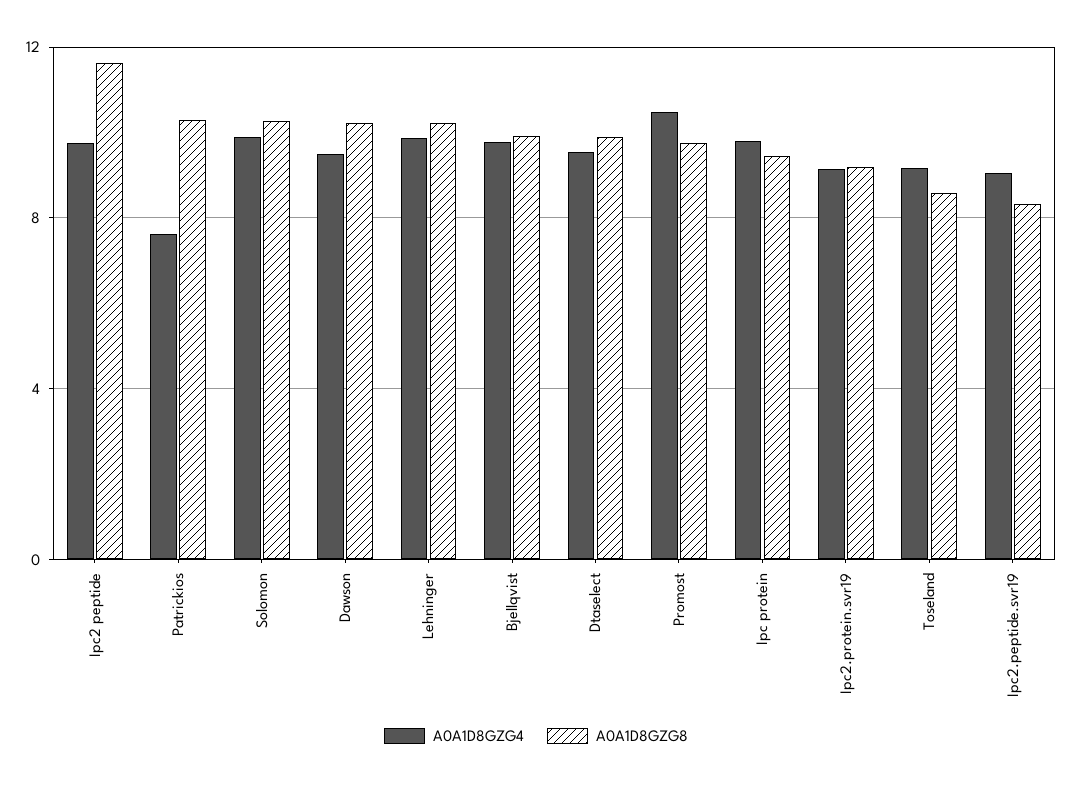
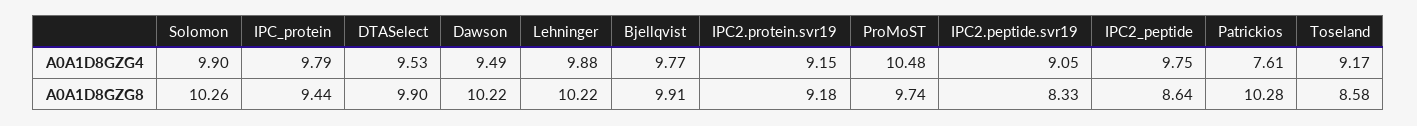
  {
    "A0A1D8GZG4": {
      "Ipc2 peptide": 9.75,
      "Patrickios": 7.61,
      "Solomon": 9.9,
      "Dawson": 9.49,
      "Lehninger": 9.88,
      "Bjellqvist": 9.77,
      "Dtaselect": 9.53,
      "Promost": 10.48,
      "Ipc protein": 9.79,
      "Ipc2.protein.svr19": 9.15,
      "Toseland": 9.17,
      "Ipc2.peptide.svr19": 9.05
    },
    "A0A1D8GZG8": {
-     "Ipc2 peptide": 11.5,
+     "Ipc2 peptide": 8.64,
      "Patrickios": 10.28,
      "Solomon": 10.26,
      "Dawson": 10.22,
      "Lehninger": 10.22,
      "Bjellqvist": 9.91,
      "Dtaselect": 9.9,
      "Promost": 9.74,
      "Ipc protein": 9.44,
      "Ipc2.protein.svr19": 9.18,
      "Toseland": 8.58,
      "Ipc2.peptide.svr19": 8.33
    }
  }

